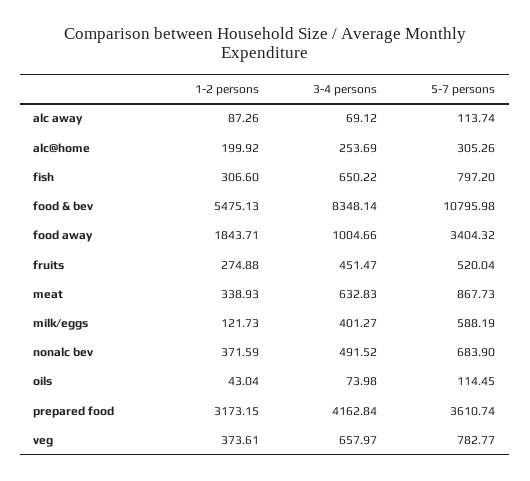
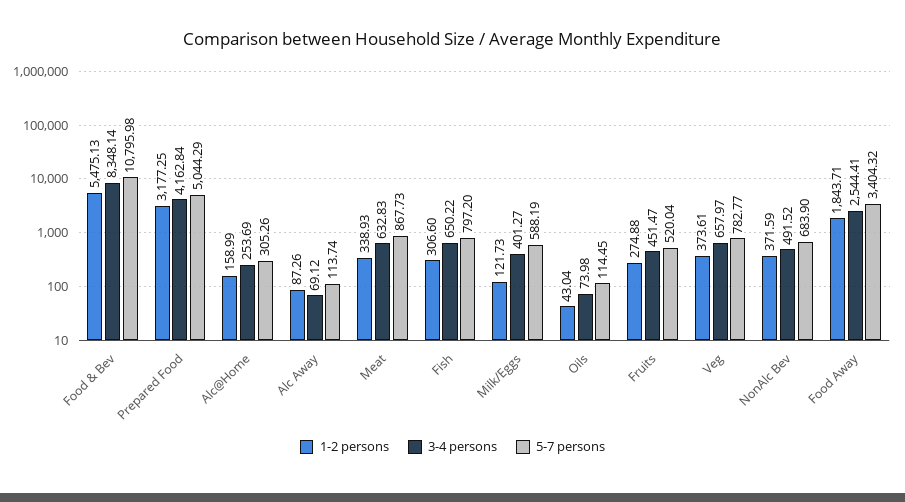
  {
    "1-2 persons": {
      "alc away": 87.26,
-     "alc@home": 199.92,
+     "alc@home": 158.99,
      "fish": 306.6,
      "food & bev": 5475.13,
      "food away": 1843.71,
      "fruits": 274.88,
      "meat": 338.93,
      "milk/eggs": 121.73,
      "nonalc bev": 371.59,
      "oils": 43.04,
-     "prepared food": 3173.15,
+     "prepared food": 3177.25,
      "veg": 373.61
    },
    "3-4 persons": {
      "alc away": 69.12,
      "alc@home": 253.69,
      "fish": 650.22,
      "food & bev": 8348.14,
-     "food away": 1004.66,
+     "food away": 2544.41,
      "fruits": 451.47,
      "meat": 632.83,
      "milk/eggs": 401.27,
      "nonalc bev": 491.52,
      "oils": 73.98,
      "prepared food": 4162.84,
      "veg": 657.97
    },
    "5-7 persons": {
      "alc away": 113.74,
      "alc@home": 305.26,
      "fish": 797.2,
      "food & bev": 10795.98,
      "food away": 3404.32,
      "fruits": 520.04,
      "meat": 867.73,
      "milk/eggs": 588.19,
      "nonalc bev": 683.9,
      "oils": 114.45,
-     "prepared food": 3610.74,
+     "prepared food": 5044.29,
      "veg": 782.77
    }
  }

